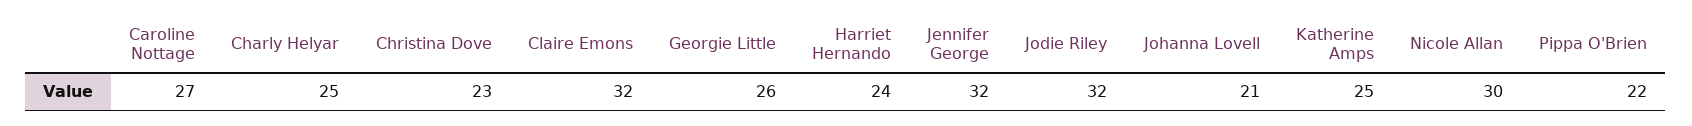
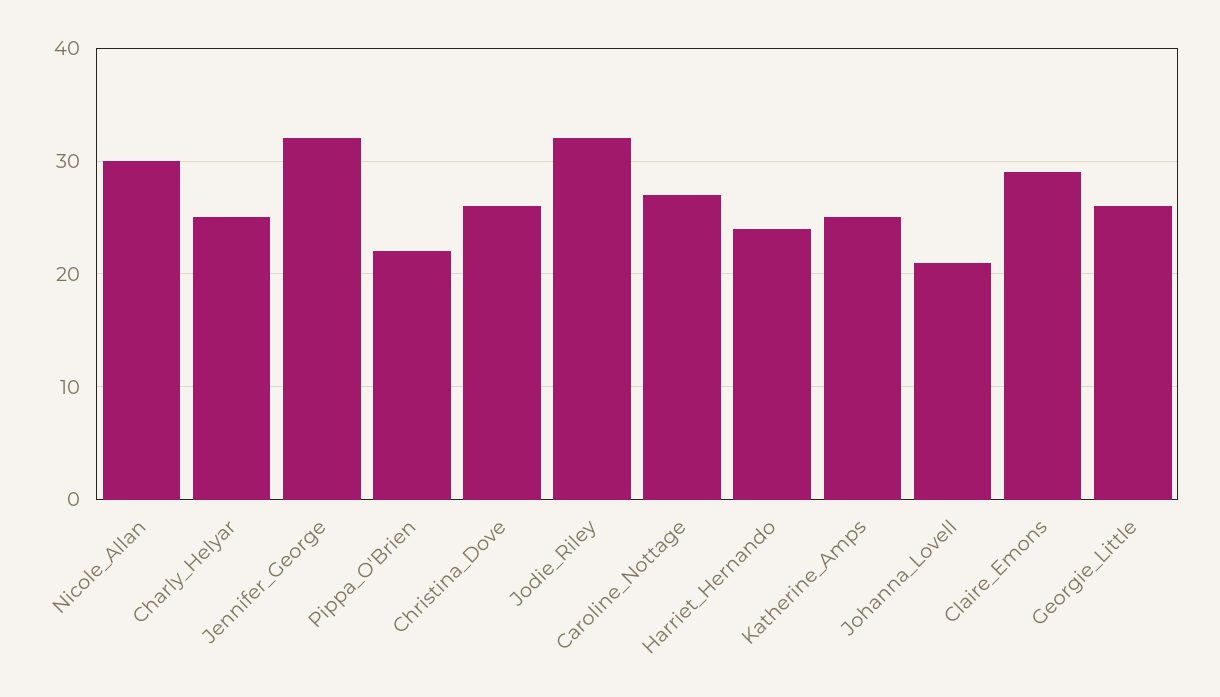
  {
    "Caroline Nottage": 27,
    "Charly Helyar": 25,
-   "Christina Dove": 23,
+   "Christina Dove": 26,
-   "Claire Emons": 32,
+   "Claire Emons": 29,
    "Georgie Little": 26,
    "Harriet Hernando": 24,
    "Jennifer George": 32,
    "Jodie Riley": 32,
    "Johanna Lovell": 21,
    "Katherine Amps": 25,
    "Nicole Allan": 30,
    "Pippa O'Brien": 22
  }

